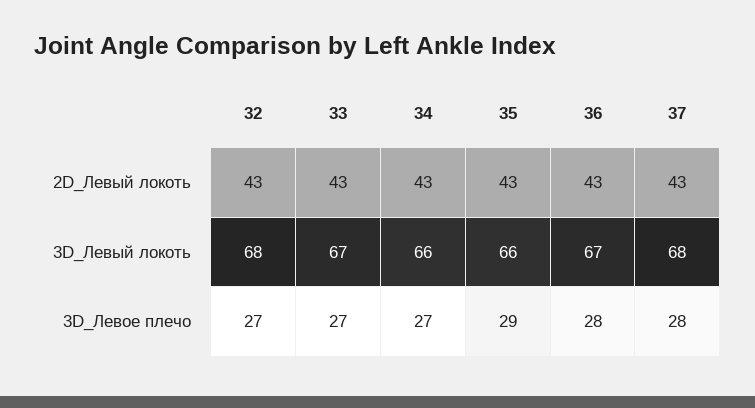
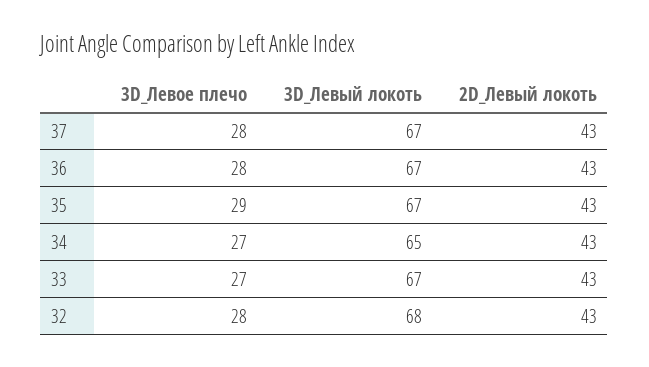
  {
    "32": {
      "2D_Левый локоть": 43,
      "3D_Левый локоть": 68,
-     "3D_Левое плечо": 27
+     "3D_Левое плечо": 28
    },
    "33": {
      "2D_Левый локоть": 43,
      "3D_Левый локоть": 67,
      "3D_Левое плечо": 27
    },
    "34": {
      "2D_Левый локоть": 43,
-     "3D_Левый локоть": 66,
+     "3D_Левый локоть": 65,
      "3D_Левое плечо": 27
    },
    "35": {
      "2D_Левый локоть": 43,
-     "3D_Левый локоть": 66,
+     "3D_Левый локоть": 67,
      "3D_Левое плечо": 29
    },
    "36": {
      "2D_Левый локоть": 43,
      "3D_Левый локоть": 67,
      "3D_Левое плечо": 28
    },
    "37": {
      "2D_Левый локоть": 43,
-     "3D_Левый локоть": 68,
+     "3D_Левый локоть": 67,
      "3D_Левое плечо": 28
    }
  }

